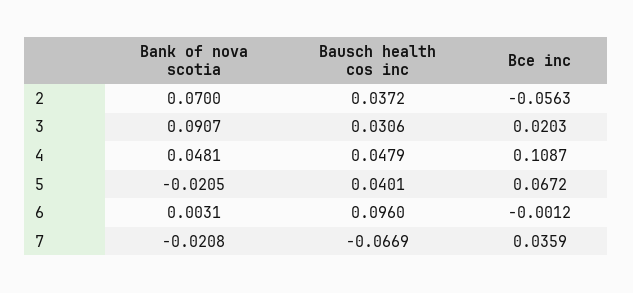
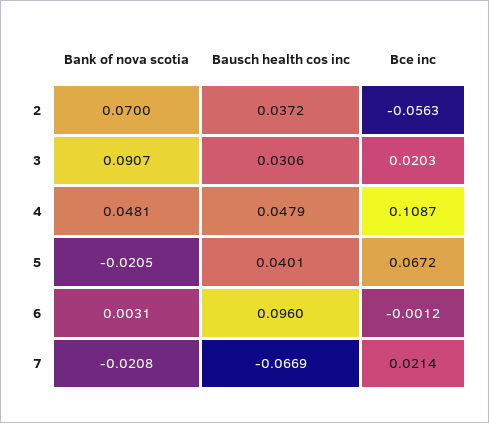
  {
    "Bank of nova scotia": {
      "2": 0.07,
      "3": 0.0907,
      "4": 0.0481,
      "5": -0.0205,
      "6": 0.0031,
      "7": -0.0208
    },
    "Bausch health cos inc": {
      "2": 0.0372,
      "3": 0.0306,
      "4": 0.0479,
      "5": 0.0401,
      "6": 0.096,
      "7": -0.0669
    },
    "Bce inc": {
      "2": -0.0563,
      "3": 0.0203,
      "4": 0.1087,
      "5": 0.0672,
      "6": -0.0012,
-     "7": 0.0359
+     "7": 0.0214
    }
  }

